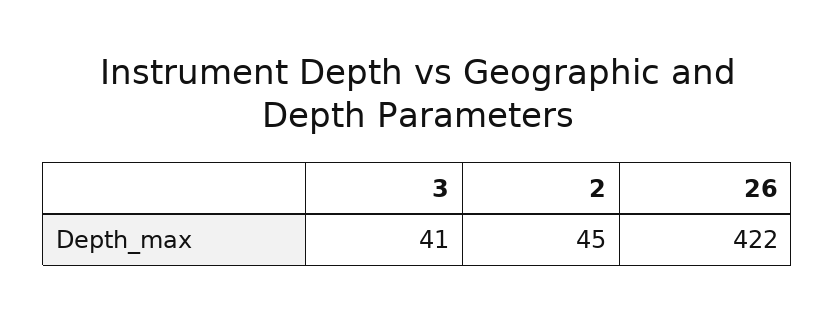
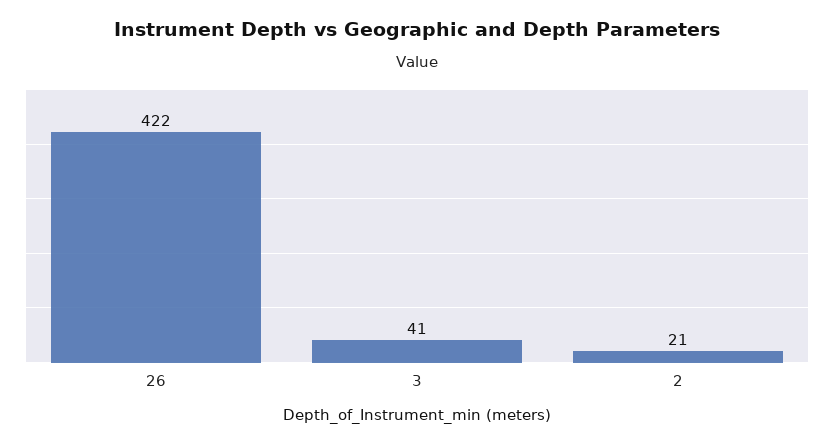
  {
    "3": 41,
-   "2": 45,
+   "2": 21,
    "26": 422
  }

